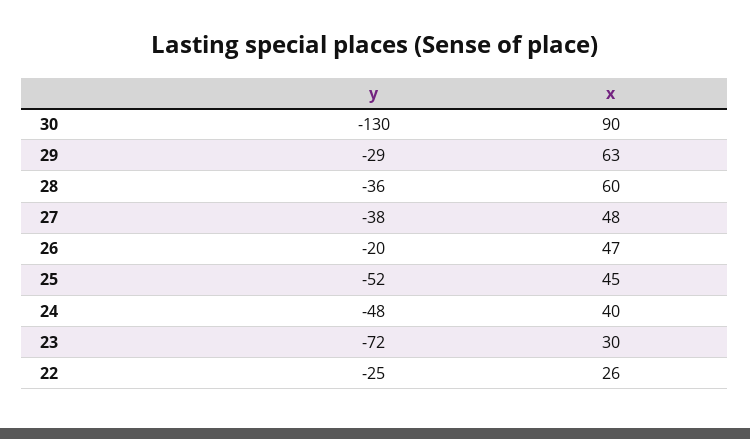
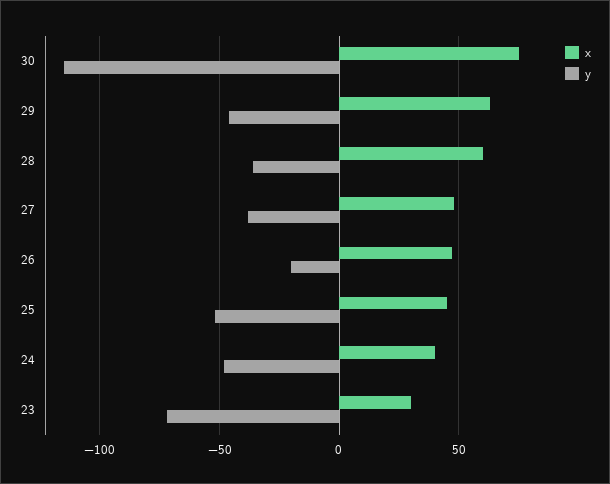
  {
    "y": {
-     "30": -130,
+     "30": -115,
-     "29": -29,
+     "29": -45,
      "28": -36,
      "27": -38,
      "26": -20,
      "25": -52,
      "24": -48,
-     "23": -72,
+     "23": -72
-     "22": -25
    },
    "x": {
-     "30": 90,
+     "30": 75,
      "29": 63,
      "28": 60,
      "27": 48,
      "26": 47,
      "25": 45,
      "24": 40,
-     "23": 30,
+     "23": 30
-     "22": 26
    }
  }

